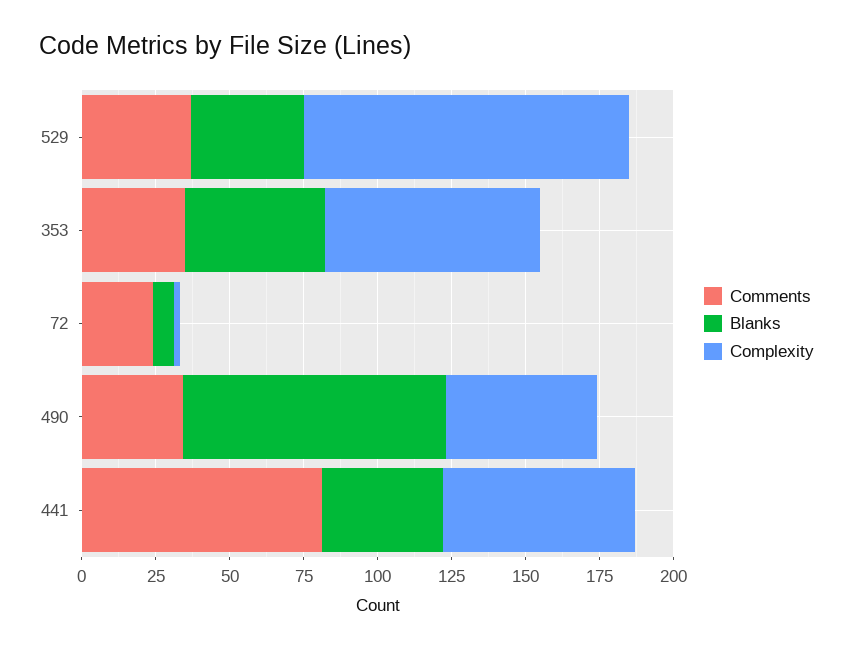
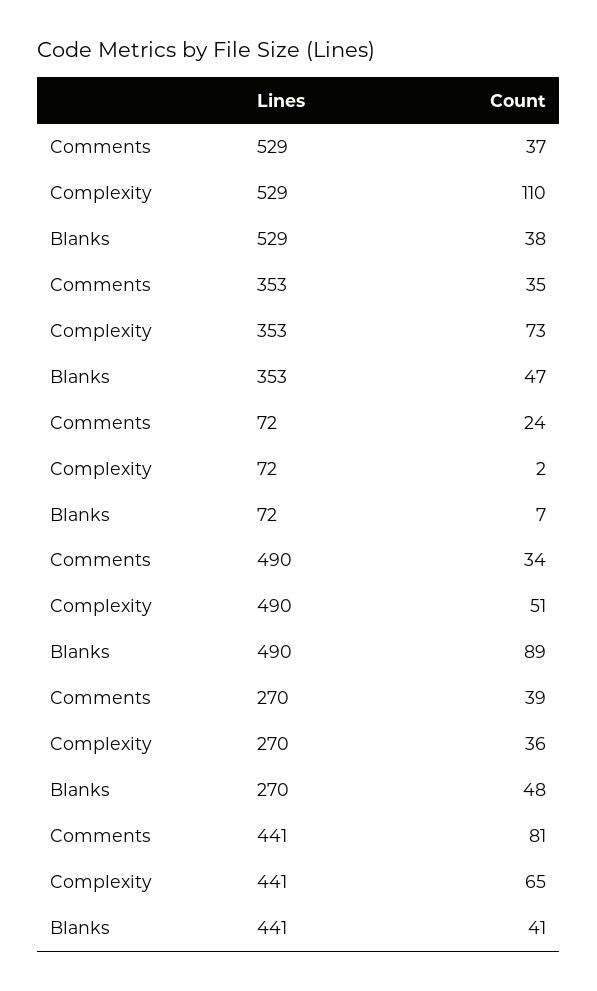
  {
    "Comments": {
      "529": 37,
      "353": 35,
      "72": 24,
      "490": 34,
-     "441": 81
+     "441": 81,
+     "270": 39
    },
    "Blanks": {
      "529": 38,
      "353": 47,
      "72": 7,
      "490": 89,
-     "441": 41
+     "441": 41,
+     "270": 48
    },
    "Complexity": {
      "529": 110,
      "353": 73,
      "72": 2,
      "490": 51,
-     "441": 65
+     "441": 65,
+     "270": 36
    }
  }

